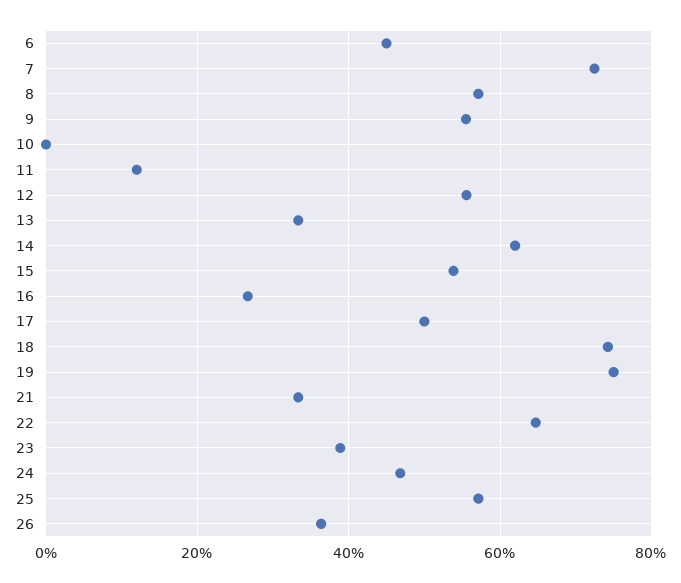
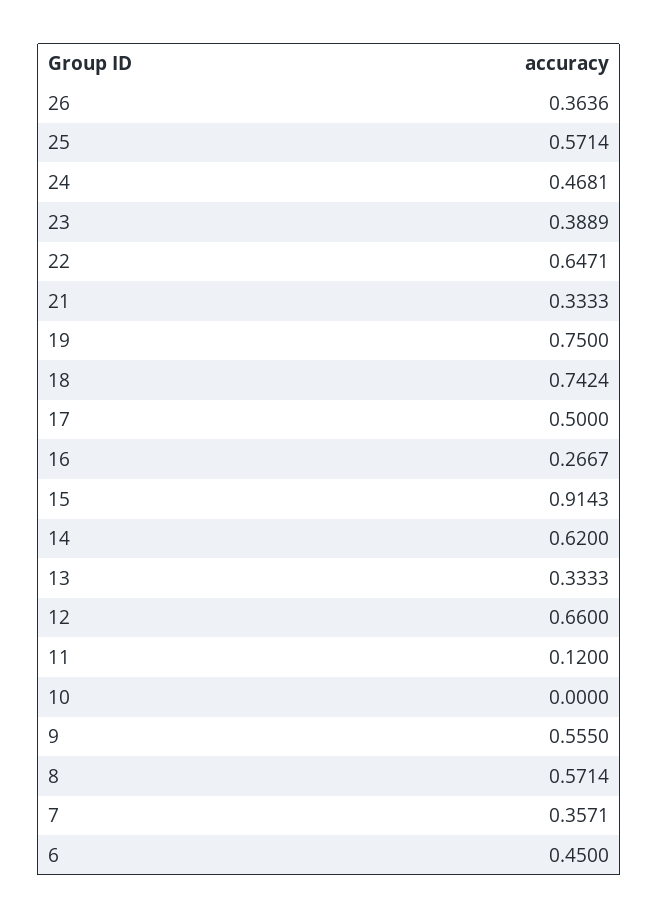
  {
    "6": 0.45,
-   "7": 0.72,
+   "7": 0.3571,
    "8": 0.5714,
    "9": 0.555,
    "10": 0,
    "11": 0.12,
-   "12": 0.56,
+   "12": 0.66,
    "13": 0.3333,
    "14": 0.62,
-   "15": 0.54,
+   "15": 0.9143,
    "16": 0.2667,
    "17": 0.5,
    "18": 0.7424,
    "19": 0.75,
    "21": 0.3333,
    "22": 0.6471,
    "23": 0.3889,
    "24": 0.4681,
    "25": 0.5714,
    "26": 0.3636
  }

